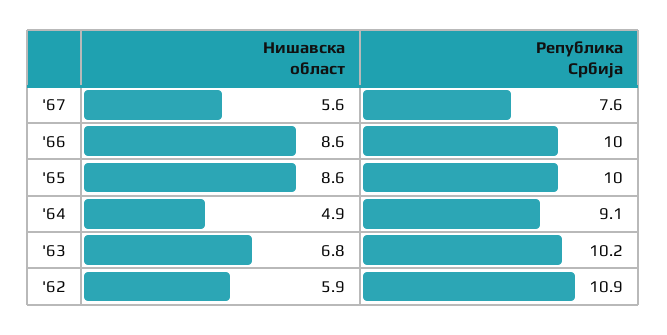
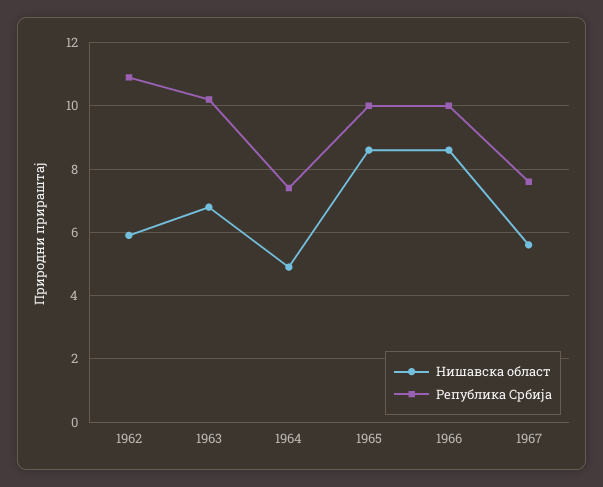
  {
    "Нишавска област": {
      "'67": 5.6,
      "'66": 8.6,
      "'65": 8.6,
      "'64": 4.9,
      "'63": 6.8,
      "'62": 5.9
    },
    "Република Србија": {
      "'67": 7.6,
      "'66": 10,
      "'65": 10,
-     "'64": 9.1,
+     "'64": 7.5,
      "'63": 10.2,
      "'62": 10.9
    }
  }

